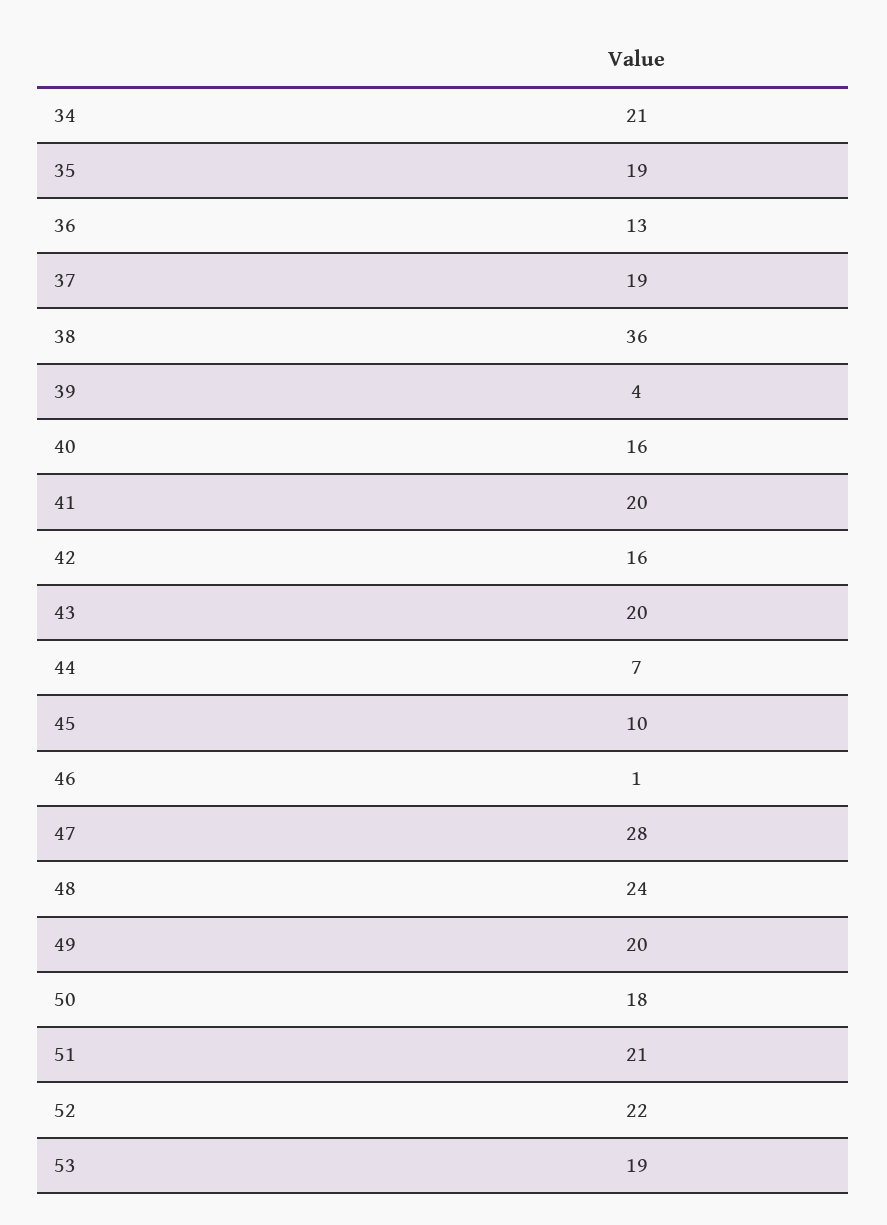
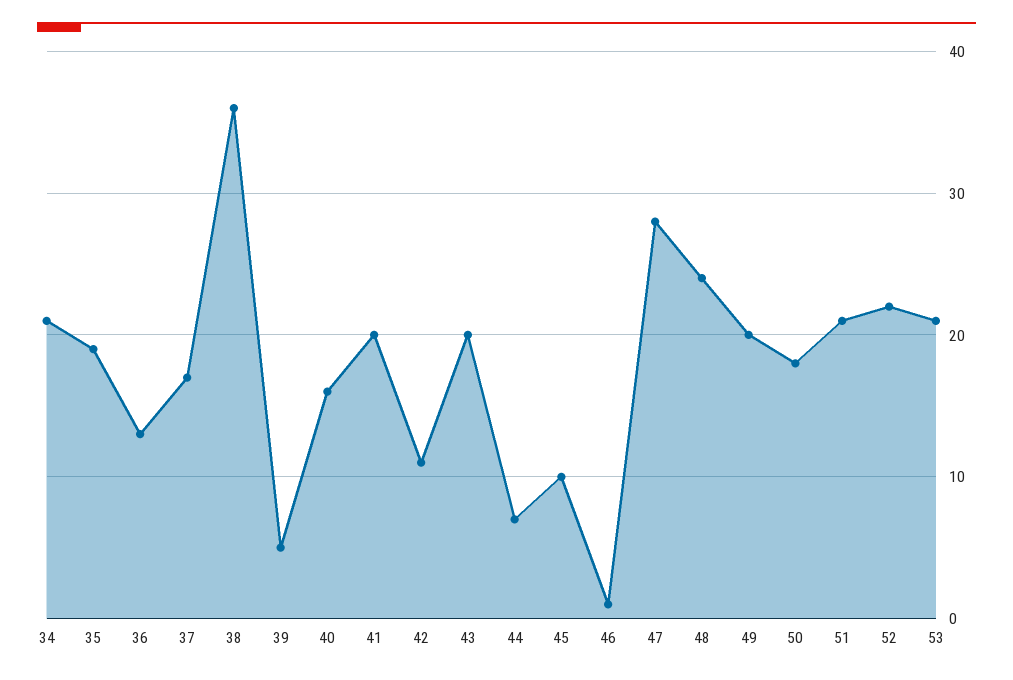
  {
    "34": 21,
    "35": 19,
    "36": 13,
-   "37": 19,
+   "37": 17,
    "38": 36,
-   "39": 4,
+   "39": 5,
    "40": 16,
    "41": 20,
-   "42": 16,
+   "42": 11,
    "43": 20,
    "44": 7,
    "45": 10,
    "46": 1,
    "47": 28,
    "48": 24,
    "49": 20,
    "50": 18,
    "51": 21,
    "52": 22,
-   "53": 19
+   "53": 21
  }

